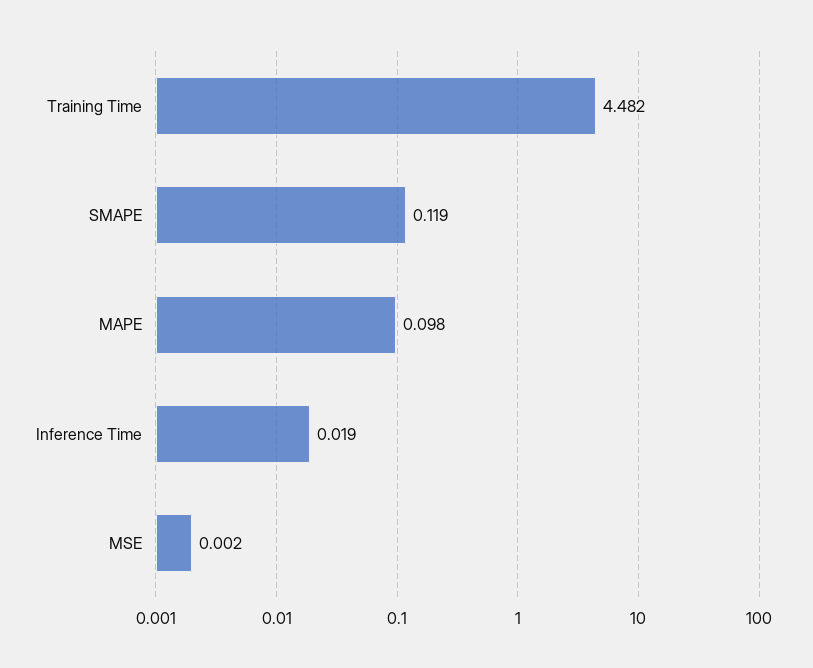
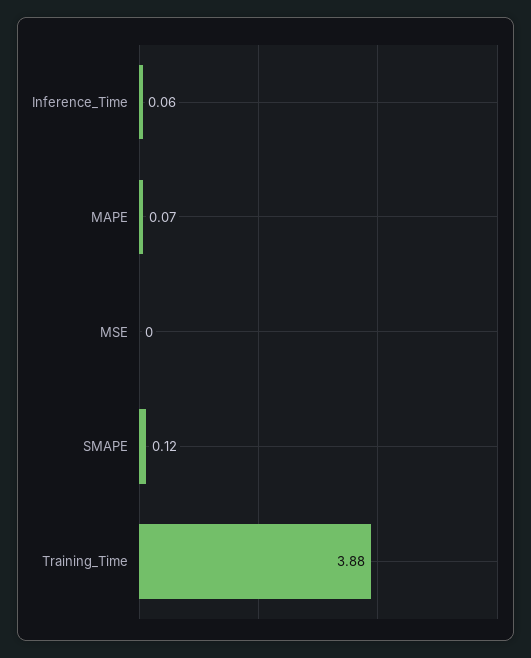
  {
-   "Training Time": 4.482,
+   "Training Time": 3.88,
    "SMAPE": 0.119,
-   "MAPE": 0.098,
+   "MAPE": 0.07,
-   "Inference Time": 0.019,
+   "Inference Time": 0.06,
    "MSE": 0.002
  }

